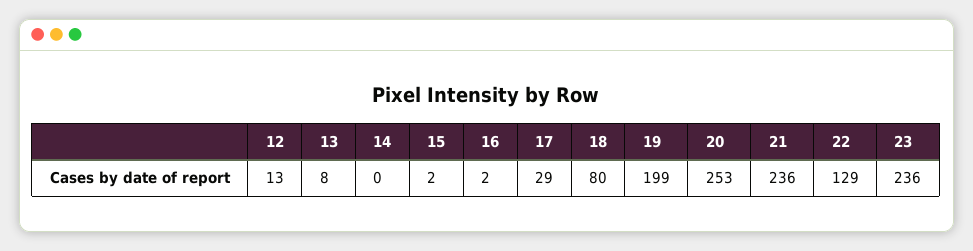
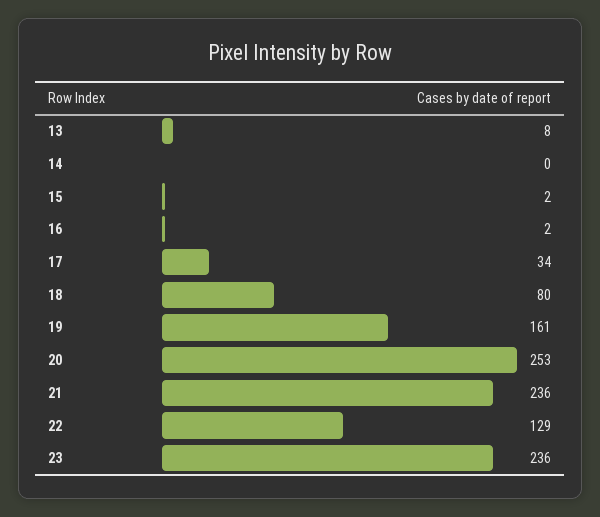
  {
-   "12": 13,
    "13": 8,
    "14": 0,
    "15": 2,
    "16": 2,
-   "17": 29,
+   "17": 34,
    "18": 80,
-   "19": 199,
+   "19": 161,
    "20": 253,
    "21": 236,
    "22": 129,
    "23": 236
  }

